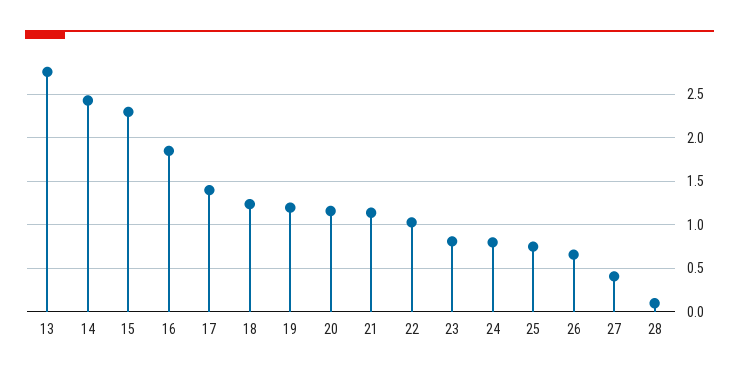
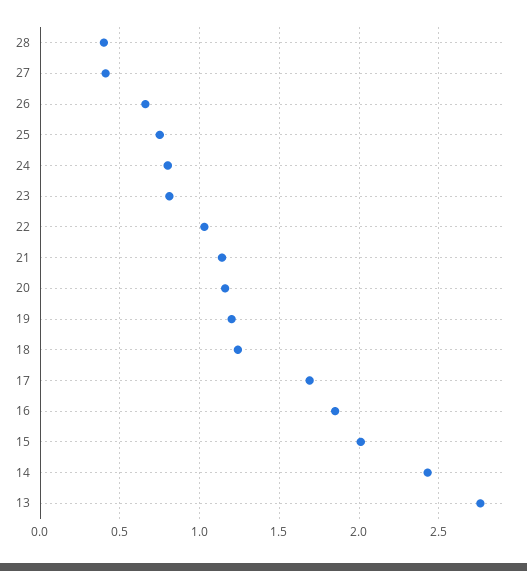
  {
    "13": 2.75,
    "14": 2.45,
-   "15": 2.3,
+   "15": 2,
    "16": 1.85,
-   "17": 1.4,
+   "17": 1.7,
    "18": 1.25,
    "19": 1.2,
    "20": 1.15,
    "21": 1.15,
    "22": 1.05,
    "23": 0.8,
    "24": 0.8,
    "25": 0.75,
    "26": 0.65,
    "27": 0.4,
-   "28": 0.1
+   "28": 0.4
  }

